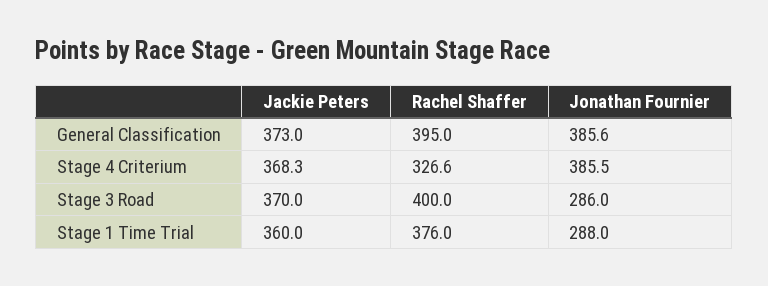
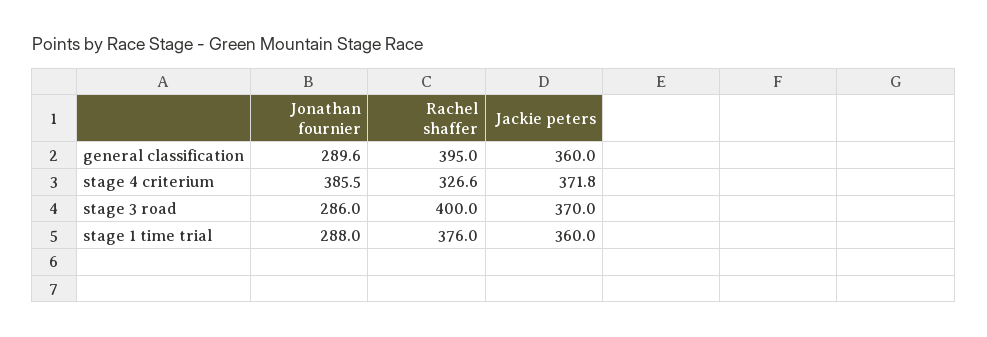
  {
    "Jackie Peters": {
-     "General Classification": 373,
+     "General Classification": 360,
-     "Stage 4 Criterium": 368.3,
+     "Stage 4 Criterium": 371.8,
      "Stage 3 Road": 370,
      "Stage 1 Time Trial": 360
    },
    "Rachel Shaffer": {
      "General Classification": 395,
      "Stage 4 Criterium": 326.6,
      "Stage 3 Road": 400,
      "Stage 1 Time Trial": 376
    },
    "Jonathan Fournier": {
-     "General Classification": 385.6,
+     "General Classification": 289.6,
      "Stage 4 Criterium": 385.5,
      "Stage 3 Road": 286,
      "Stage 1 Time Trial": 288
    }
  }

